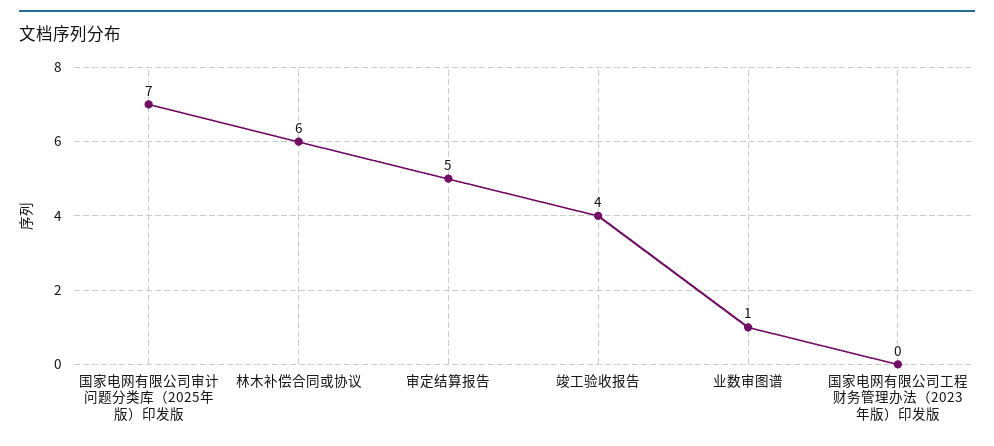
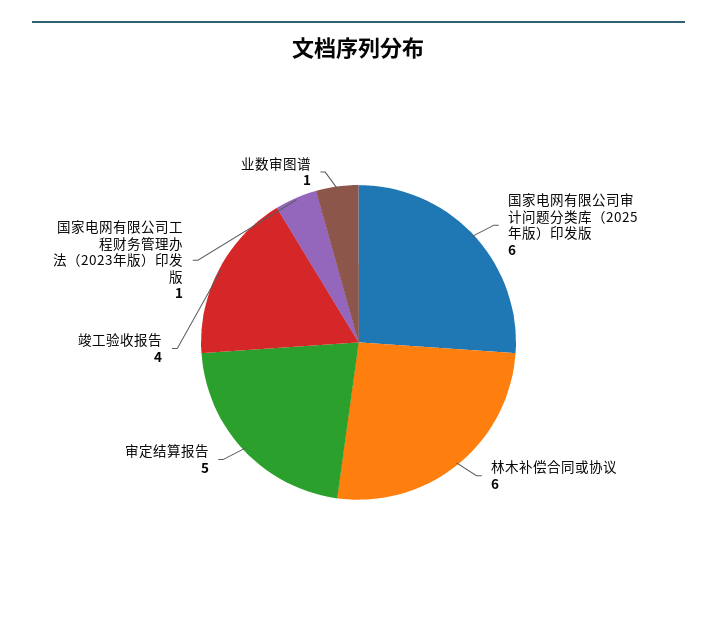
  {
-   "国家电网有限公司审计问题分类库（2025年版）印发版": 7,
+   "国家电网有限公司审计问题分类库（2025年版）印发版": 6,
    "林木补偿合同或协议": 6,
    "审定结算报告": 5,
    "竣工验收报告": 4,
    "业数审图谱": 1,
-   "国家电网有限公司工程财务管理办法（2023年版）印发版": 0
+   "国家电网有限公司工程财务管理办法（2023年版）印发版": 1
  }

